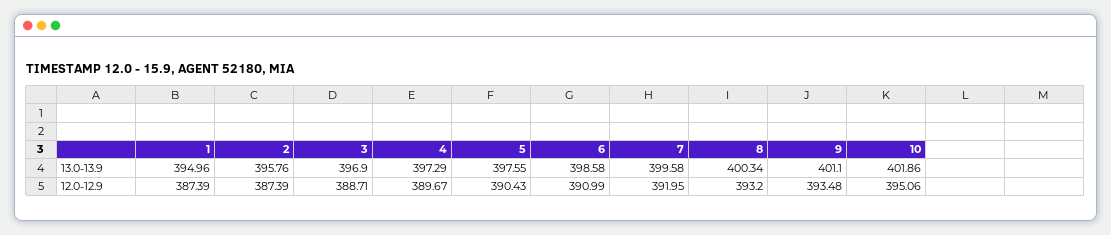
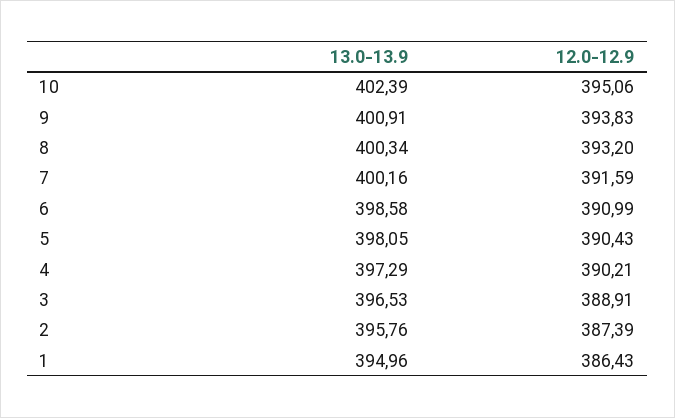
  {
    "1": {
      "13.0-13.9": 394.96,
-     "12.0-12.9": 387.39
+     "12.0-12.9": 386.43
    },
    "2": {
      "13.0-13.9": 395.76,
      "12.0-12.9": 387.39
    },
    "3": {
-     "13.0-13.9": 396.9,
+     "13.0-13.9": 396.53,
-     "12.0-12.9": 388.71
+     "12.0-12.9": 388.91
    },
    "4": {
      "13.0-13.9": 397.29,
-     "12.0-12.9": 389.67
+     "12.0-12.9": 390.21
    },
    "5": {
-     "13.0-13.9": 397.55,
+     "13.0-13.9": 398.05,
      "12.0-12.9": 390.43
    },
    "6": {
      "13.0-13.9": 398.58,
      "12.0-12.9": 390.99
    },
    "7": {
-     "13.0-13.9": 399.58,
+     "13.0-13.9": 400.16,
-     "12.0-12.9": 391.95
+     "12.0-12.9": 391.59
    },
    "8": {
      "13.0-13.9": 400.34,
      "12.0-12.9": 393.2
    },
    "9": {
-     "13.0-13.9": 401.1,
+     "13.0-13.9": 400.91,
-     "12.0-12.9": 393.48
+     "12.0-12.9": 393.83
    },
    "10": {
-     "13.0-13.9": 401.86,
+     "13.0-13.9": 402.39,
      "12.0-12.9": 395.06
    }
  }

